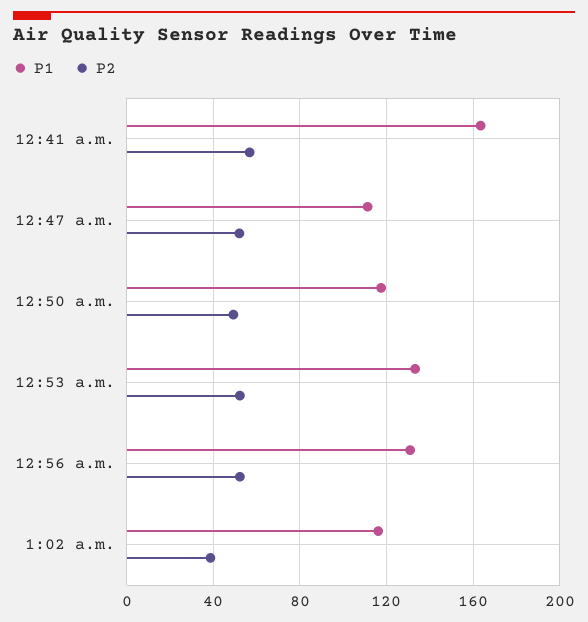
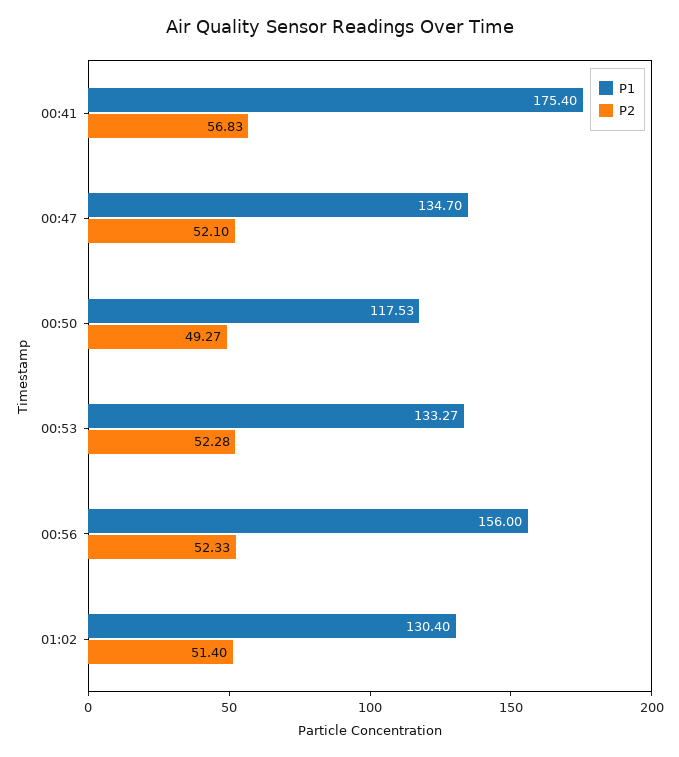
  {
    "P1": {
-     "12:41 a.m.": 165,
+     "12:41 a.m.": 175.4,
-     "12:47 a.m.": 110,
+     "12:47 a.m.": 134.7,
      "12:50 a.m.": 117.53,
      "12:53 a.m.": 133.27,
-     "12:56 a.m.": 130,
+     "12:56 a.m.": 156,
-     "1:02 a.m.": 115
+     "1:02 a.m.": 130.4
    },
    "P2": {
      "12:41 a.m.": 56.83,
      "12:47 a.m.": 52.1,
      "12:50 a.m.": 49.27,
      "12:53 a.m.": 52.28,
      "12:56 a.m.": 52.33,
-     "1:02 a.m.": 40
+     "1:02 a.m.": 51.4
    }
  }

